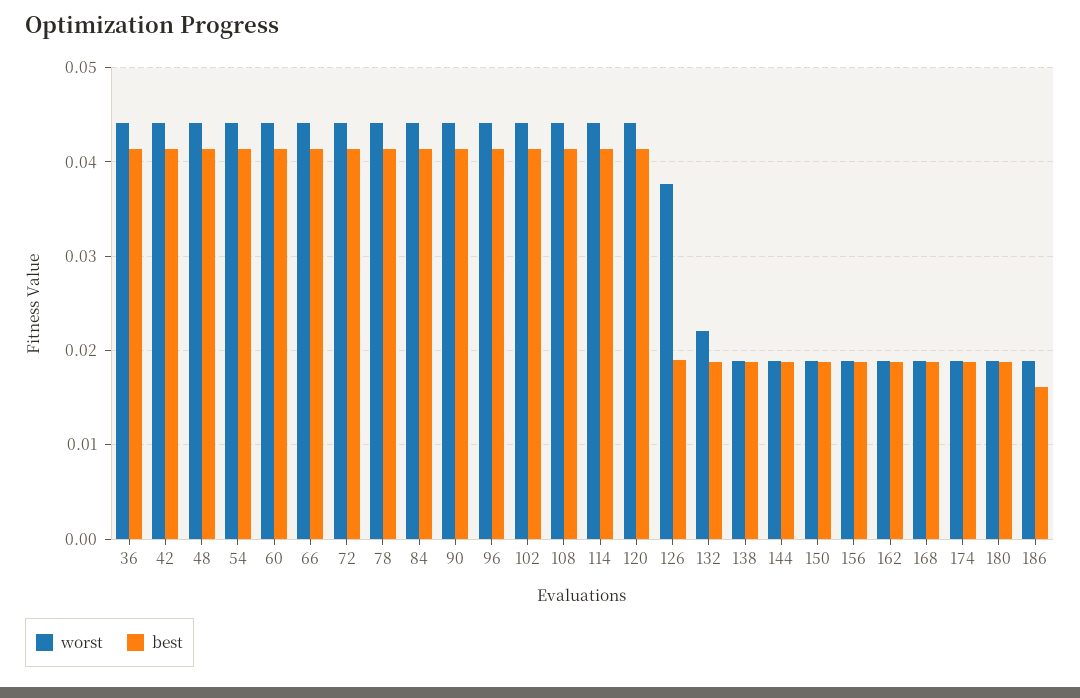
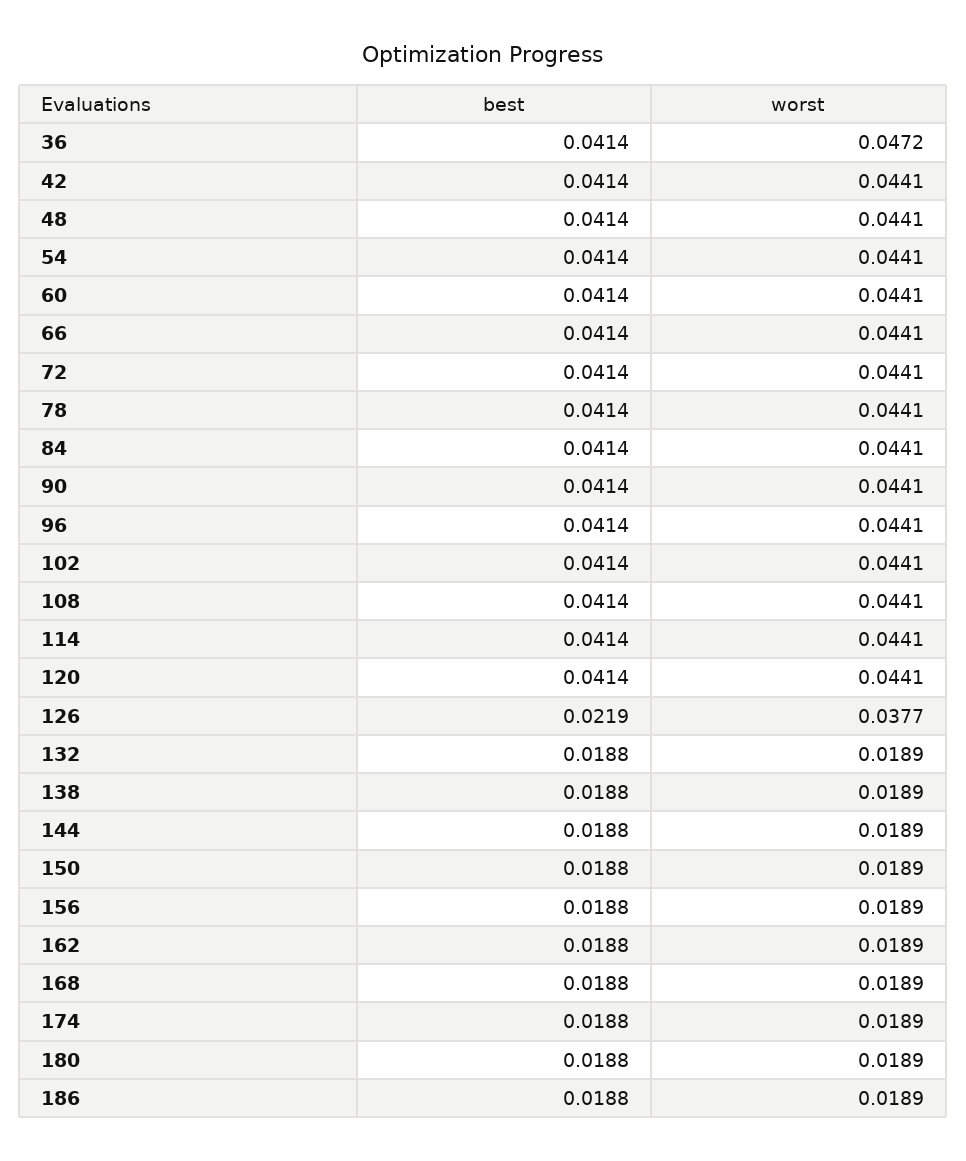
  {
    "worst": {
-     "36": 0.044,
+     "36": 0.0472,
      "42": 0.0441,
      "48": 0.0441,
      "54": 0.0441,
      "60": 0.0441,
      "66": 0.0441,
      "72": 0.0441,
      "78": 0.0441,
      "84": 0.0441,
      "90": 0.0441,
      "96": 0.0441,
      "102": 0.0441,
      "108": 0.0441,
      "114": 0.0441,
      "120": 0.0441,
      "126": 0.0377,
-     "132": 0.022,
+     "132": 0.0189,
      "138": 0.0189,
      "144": 0.0189,
      "150": 0.0189,
      "156": 0.0189,
      "162": 0.0189,
      "168": 0.0189,
      "174": 0.0189,
      "180": 0.0189,
      "186": 0.0189
    },
    "best": {
      "36": 0.0414,
      "42": 0.0414,
      "48": 0.0414,
      "54": 0.0414,
      "60": 0.0414,
      "66": 0.0414,
      "72": 0.0414,
      "78": 0.0414,
      "84": 0.0414,
      "90": 0.0414,
      "96": 0.0414,
      "102": 0.0414,
      "108": 0.0414,
      "114": 0.0414,
      "120": 0.0414,
-     "126": 0.019,
+     "126": 0.0219,
      "132": 0.0188,
      "138": 0.0188,
      "144": 0.0188,
      "150": 0.0188,
      "156": 0.0188,
      "162": 0.0188,
      "168": 0.0188,
      "174": 0.0188,
      "180": 0.0188,
-     "186": 0.016
+     "186": 0.0188
    }
  }

